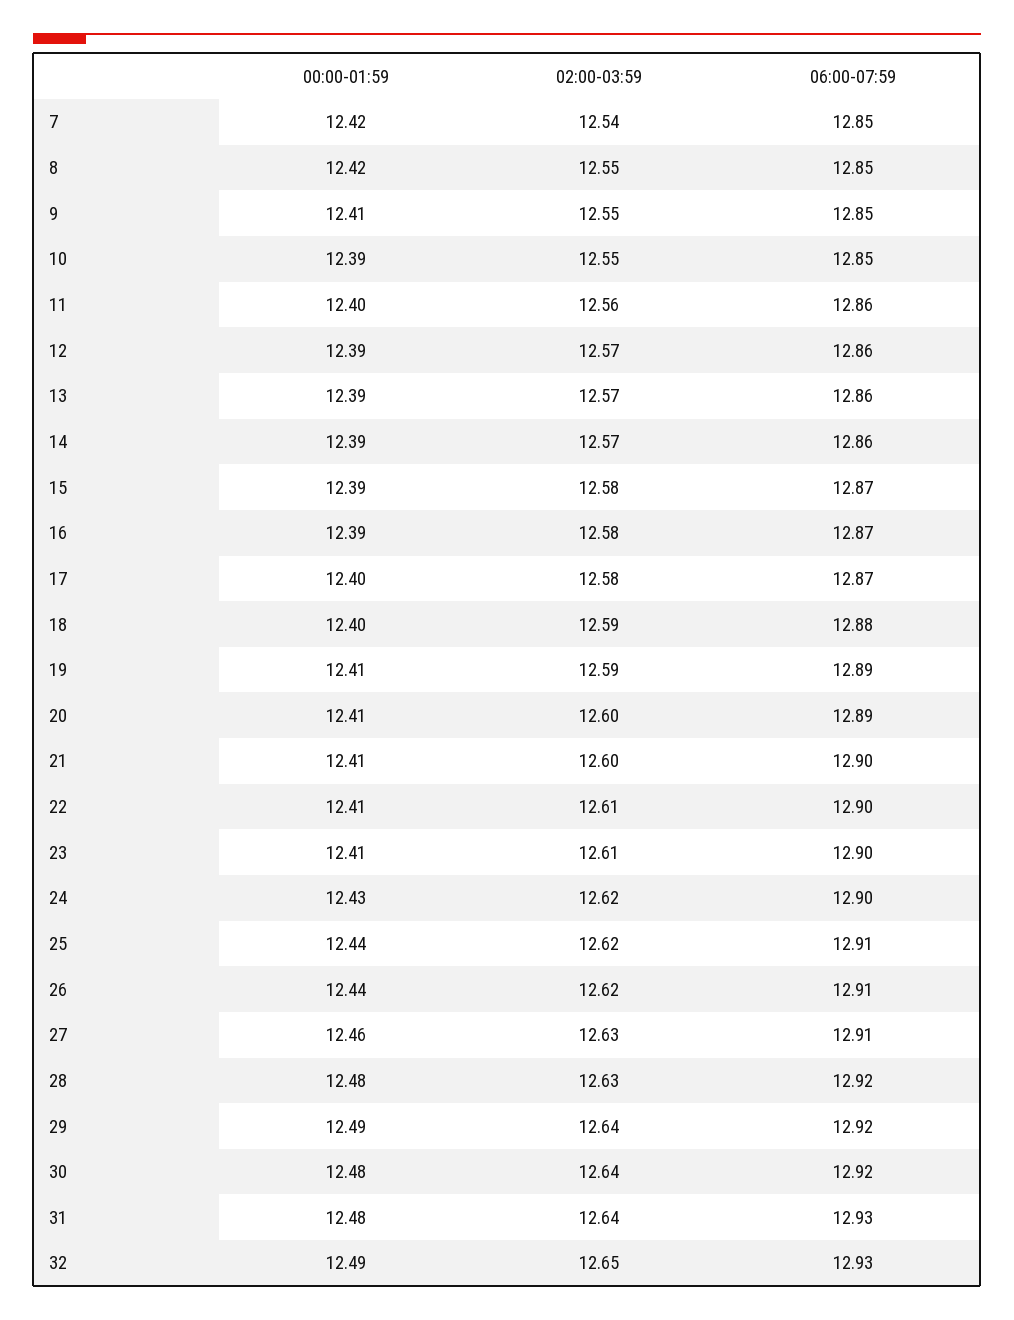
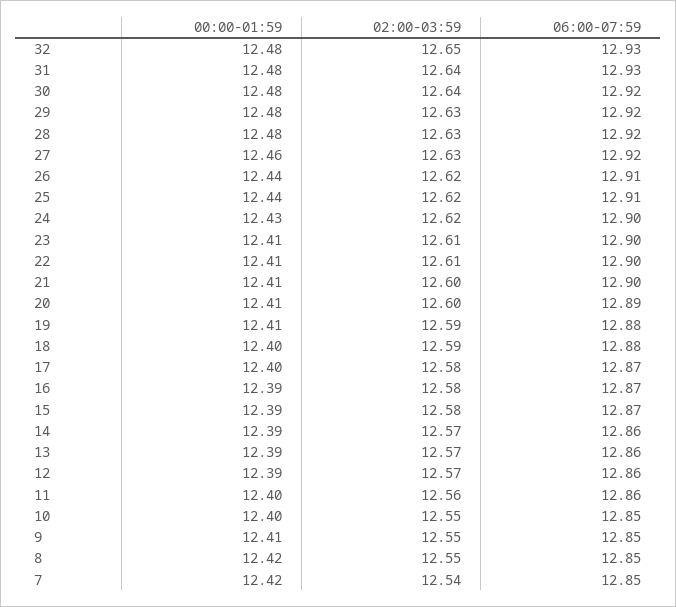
  {
    "00:00-01:59": {
      "7": 12.42,
      "8": 12.42,
      "9": 12.41,
-     "10": 12.39,
+     "10": 12.4,
      "11": 12.4,
      "12": 12.39,
      "13": 12.39,
      "14": 12.39,
      "15": 12.39,
      "16": 12.39,
      "17": 12.4,
      "18": 12.4,
      "19": 12.41,
      "20": 12.41,
      "21": 12.41,
      "22": 12.41,
      "23": 12.41,
      "24": 12.43,
      "25": 12.44,
      "26": 12.44,
      "27": 12.46,
      "28": 12.48,
-     "29": 12.49,
+     "29": 12.48,
      "30": 12.48,
      "31": 12.48,
-     "32": 12.49
+     "32": 12.48
    },
    "02:00-03:59": {
      "7": 12.54,
      "8": 12.55,
      "9": 12.55,
      "10": 12.55,
      "11": 12.56,
      "12": 12.57,
      "13": 12.57,
      "14": 12.57,
      "15": 12.58,
      "16": 12.58,
      "17": 12.58,
      "18": 12.59,
      "19": 12.59,
      "20": 12.6,
      "21": 12.6,
      "22": 12.61,
      "23": 12.61,
      "24": 12.62,
      "25": 12.62,
      "26": 12.62,
      "27": 12.63,
      "28": 12.63,
-     "29": 12.64,
+     "29": 12.63,
      "30": 12.64,
      "31": 12.64,
      "32": 12.65
    },
    "06:00-07:59": {
      "7": 12.85,
      "8": 12.85,
      "9": 12.85,
      "10": 12.85,
      "11": 12.86,
      "12": 12.86,
      "13": 12.86,
      "14": 12.86,
      "15": 12.87,
      "16": 12.87,
      "17": 12.87,
      "18": 12.88,
-     "19": 12.89,
+     "19": 12.88,
      "20": 12.89,
      "21": 12.9,
      "22": 12.9,
      "23": 12.9,
      "24": 12.9,
      "25": 12.91,
      "26": 12.91,
-     "27": 12.91,
+     "27": 12.92,
      "28": 12.92,
      "29": 12.92,
      "30": 12.92,
      "31": 12.93,
      "32": 12.93
    }
  }

